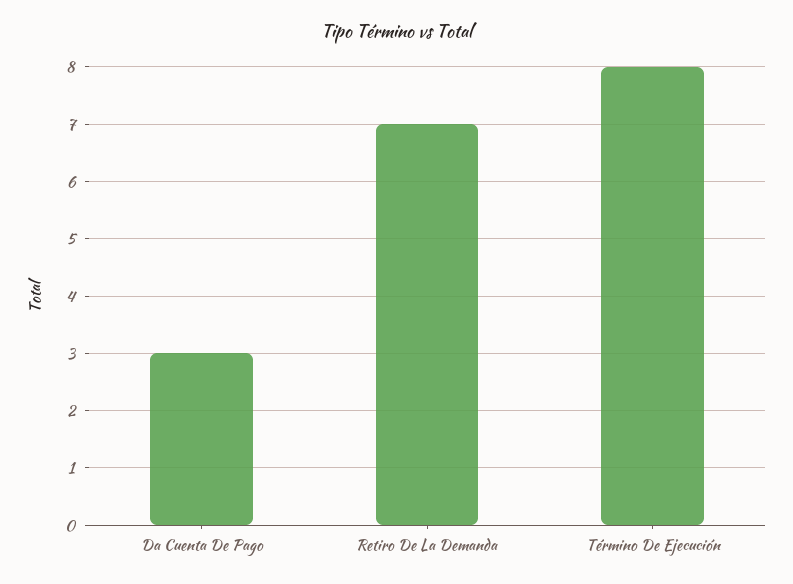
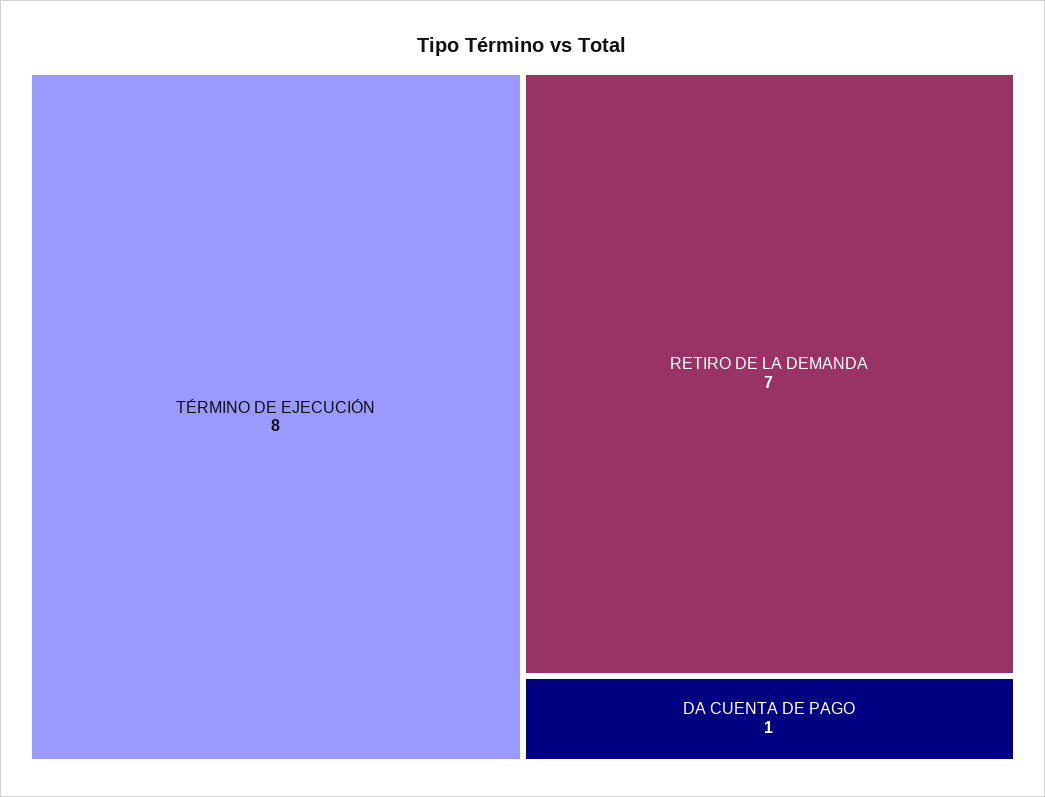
  {
-   "Da Cuenta De Pago": 3,
+   "Da Cuenta De Pago": 1,
    "Retiro De La Demanda": 7,
    "Término De Ejecución": 8
  }

